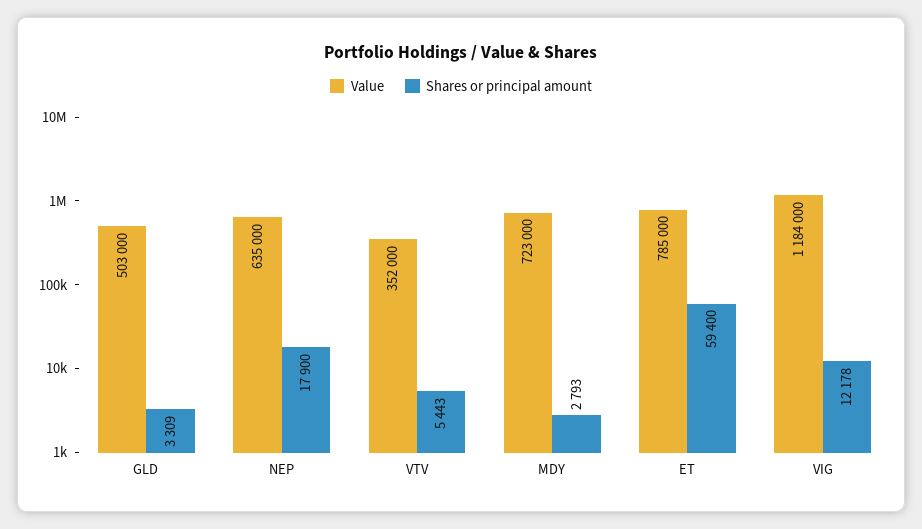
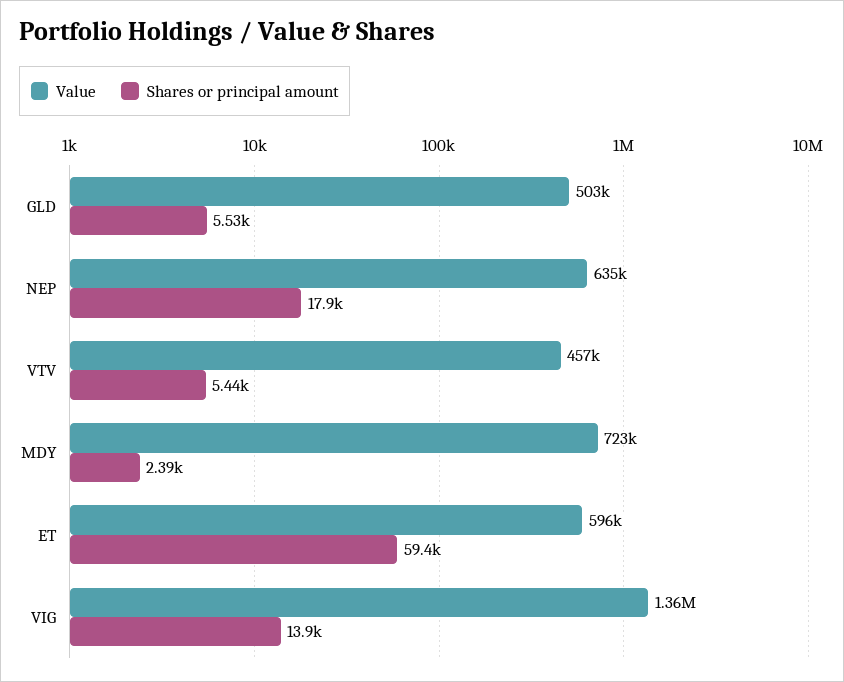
  {
    "Value": {
      "GLD": 503000,
      "NEP": 635000,
-     "VTV": 352000,
+     "VTV": 457000,
      "MDY": 723000,
-     "ET": 785000,
+     "ET": 596000,
-     "VIG": 1184000
+     "VIG": 1360000
    },
    "Shares or principal amount": {
-     "GLD": 3309,
+     "GLD": 5530,
      "NEP": 17900,
      "VTV": 5443,
-     "MDY": 2793,
+     "MDY": 2390,
      "ET": 59400,
-     "VIG": 12178
+     "VIG": 13900
    }
  }

